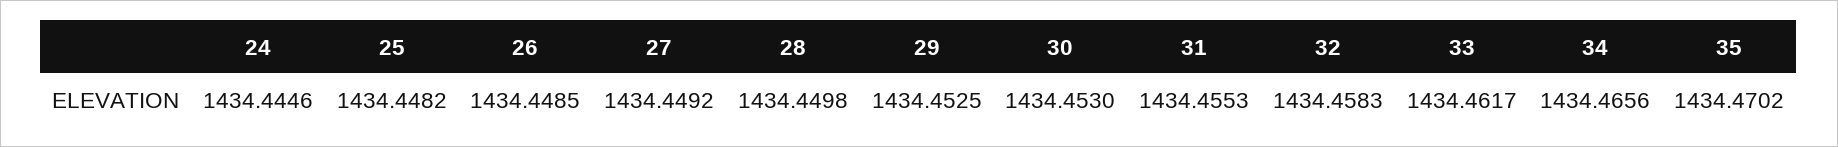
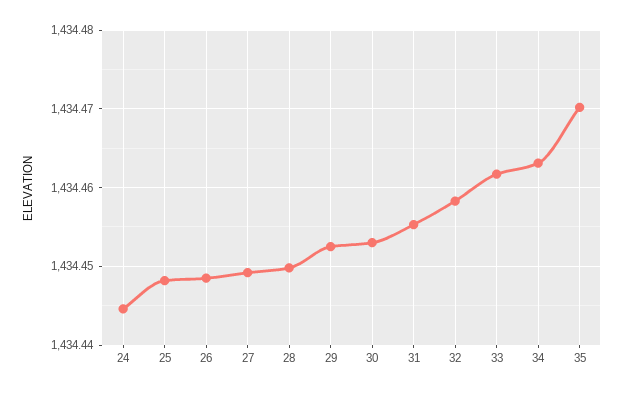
  {
    "24": 1434.4446,
    "25": 1434.4482,
    "26": 1434.4485,
    "27": 1434.4492,
    "28": 1434.4498,
    "29": 1434.4525,
    "30": 1434.453,
    "31": 1434.4553,
    "32": 1434.4583,
    "33": 1434.4617,
-   "34": 1434.4656,
+   "34": 1434.463,
    "35": 1434.4702
  }

